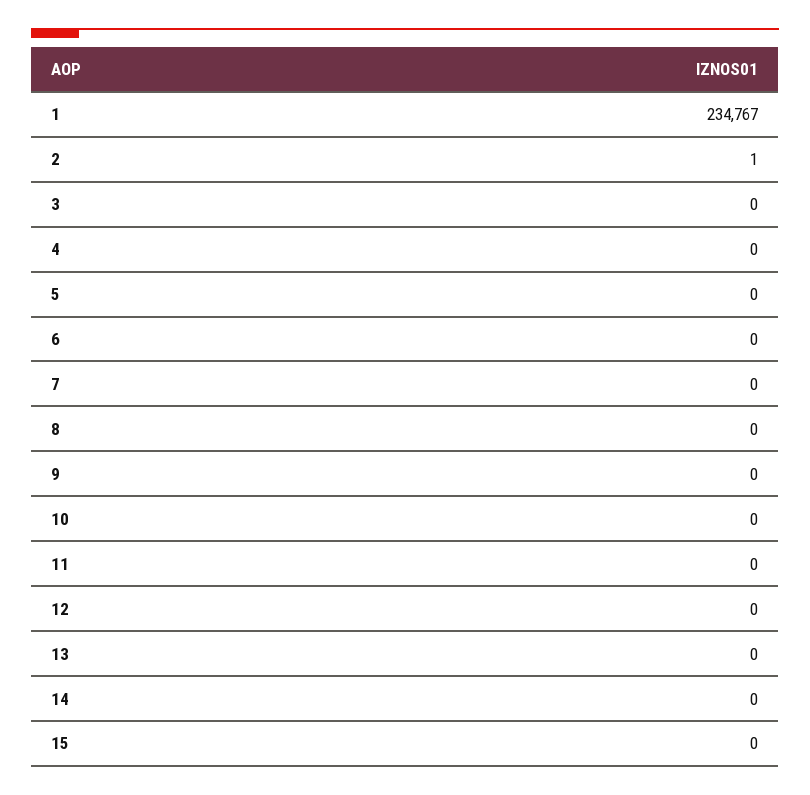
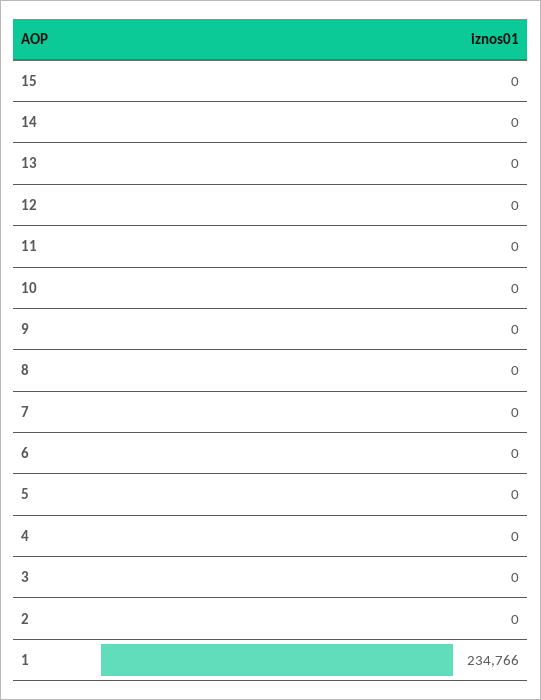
  {
-   "1": 234767,
+   "1": 234766,
-   "2": 1,
+   "2": 0,
    "3": 0,
    "4": 0,
    "5": 0,
    "6": 0,
    "7": 0,
    "8": 0,
    "9": 0,
    "10": 0,
    "11": 0,
    "12": 0,
    "13": 0,
    "14": 0,
    "15": 0
  }

